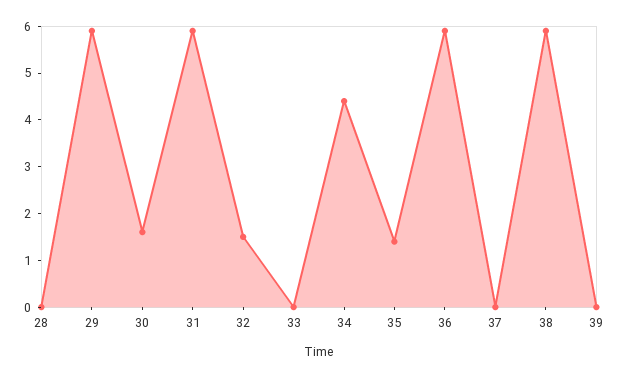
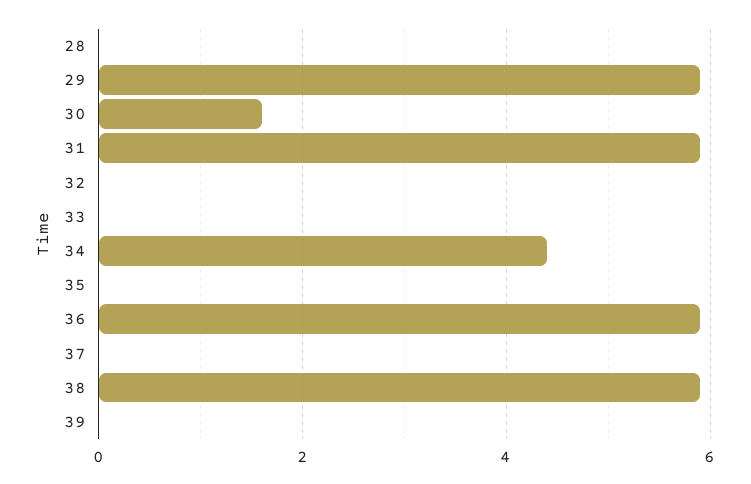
  {
    "28": 0,
    "29": 6,
    "30": 1.5,
    "31": 6,
-   "32": 1.5,
+   "32": 0,
    "33": 0,
    "34": 4.5,
-   "35": 1.5,
+   "35": 0,
    "36": 6,
    "37": 0,
    "38": 6,
    "39": 0
  }

